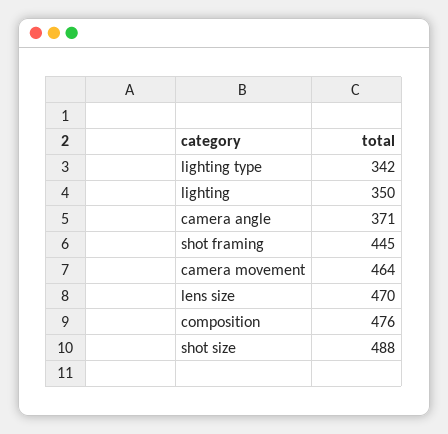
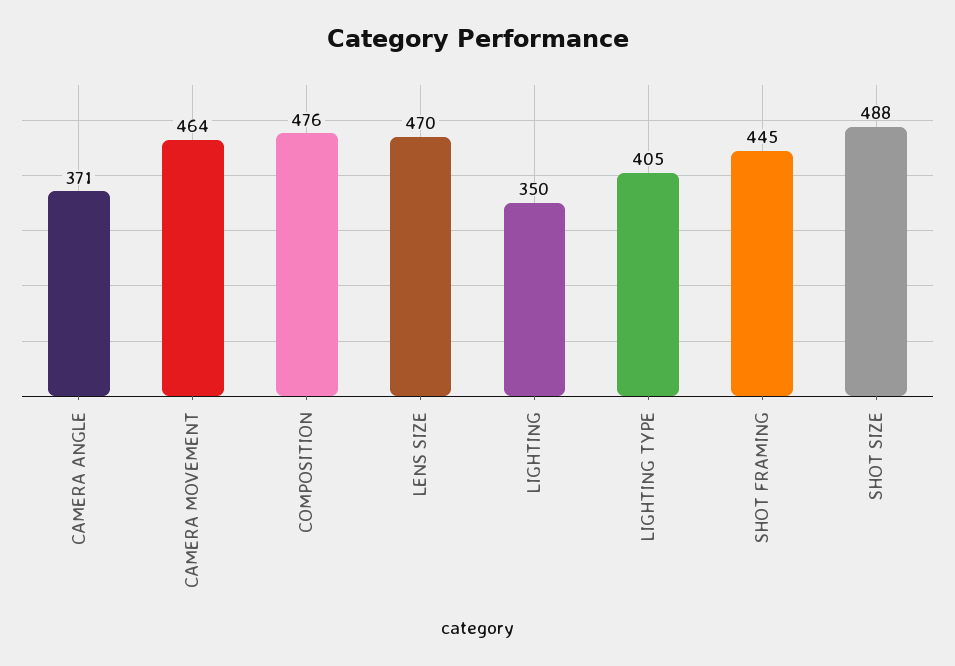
  {
-   "lighting type": 342,
+   "lighting type": 405,
    "lighting": 350,
    "camera angle": 371,
    "shot framing": 445,
    "camera movement": 464,
    "lens size": 470,
    "composition": 476,
    "shot size": 488
  }

